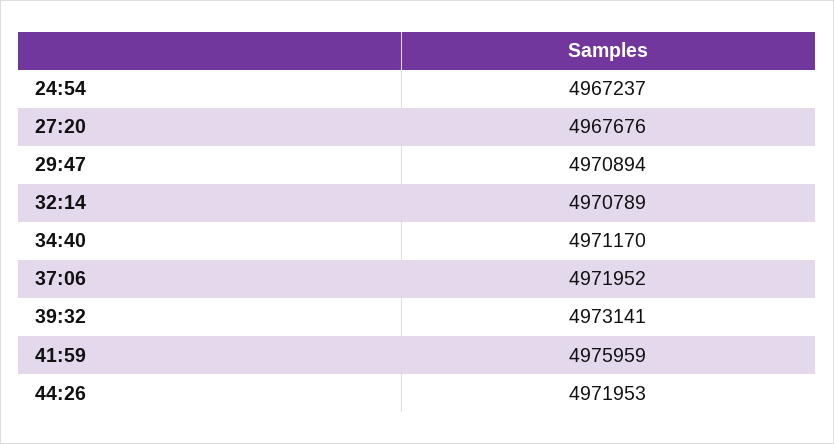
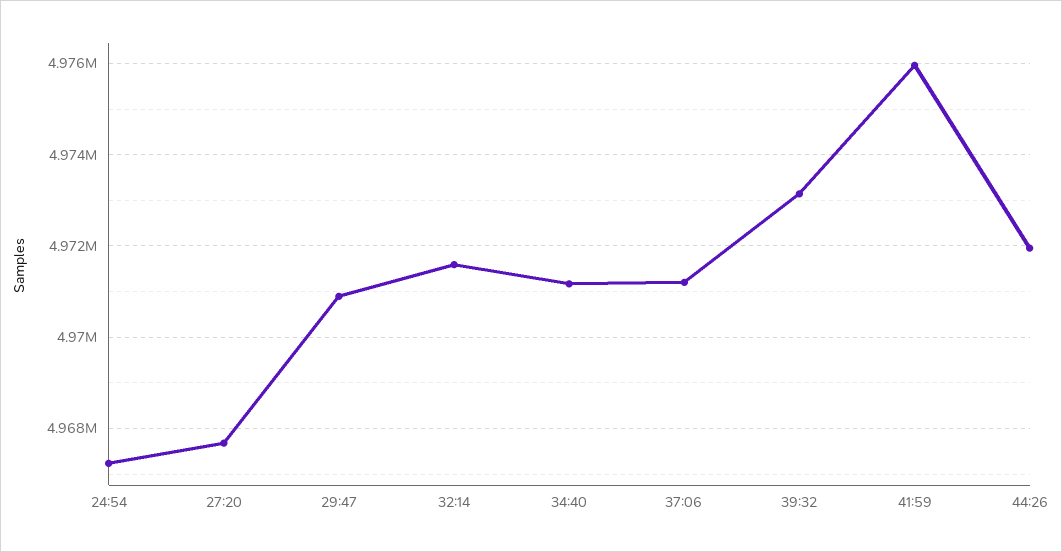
  {
    "24:54": 4967237,
    "27:20": 4967676,
    "29:47": 4970894,
-   "32:14": 4970789,
+   "32:14": 4971600,
    "34:40": 4971170,
-   "37:06": 4971952,
+   "37:06": 4971200,
    "39:32": 4973141,
    "41:59": 4975959,
    "44:26": 4971953
  }

